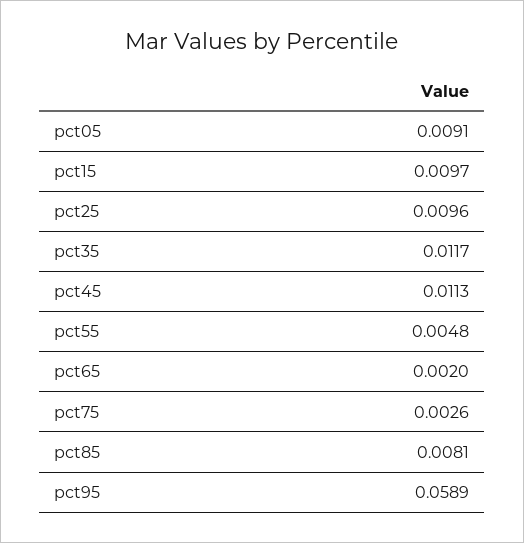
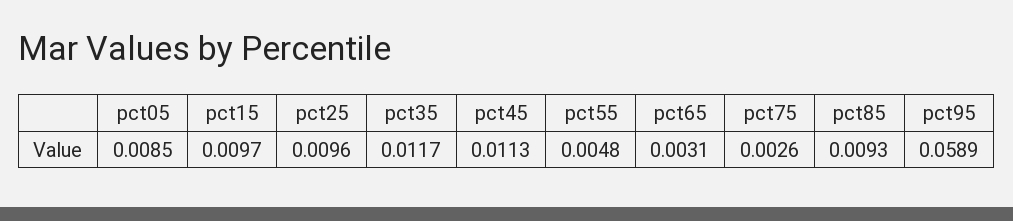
  {
-   "pct05": 0.0091,
+   "pct05": 0.0085,
    "pct15": 0.0097,
    "pct25": 0.0096,
    "pct35": 0.0117,
    "pct45": 0.0113,
    "pct55": 0.0048,
-   "pct65": 0.002,
+   "pct65": 0.0031,
    "pct75": 0.0026,
-   "pct85": 0.0081,
+   "pct85": 0.0093,
    "pct95": 0.0589
  }

